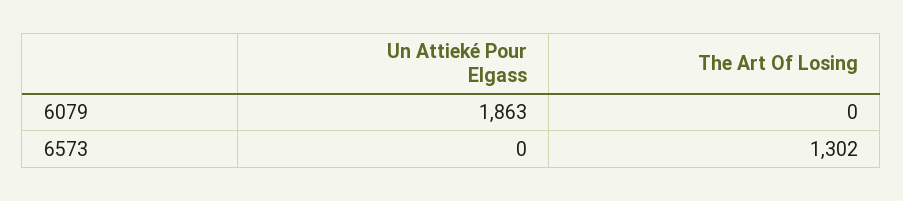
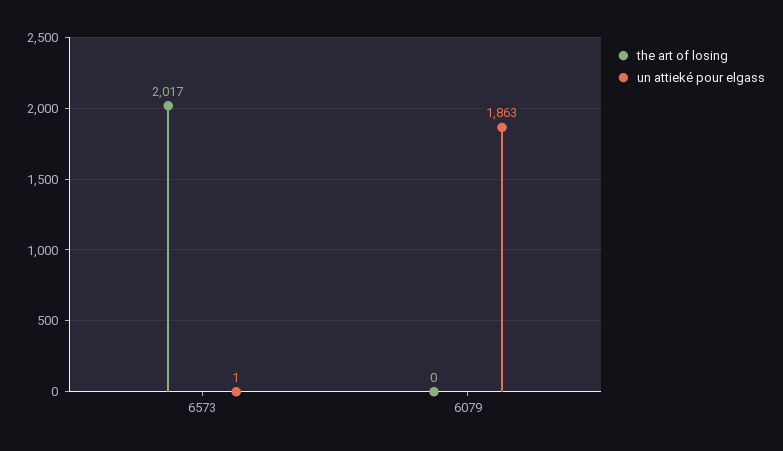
  {
    "Un Attieké Pour Elgass": {
      "6079": 1863,
-     "6573": 0
+     "6573": 1
    },
    "The Art Of Losing": {
      "6079": 0,
-     "6573": 1302
+     "6573": 2017
    }
  }

